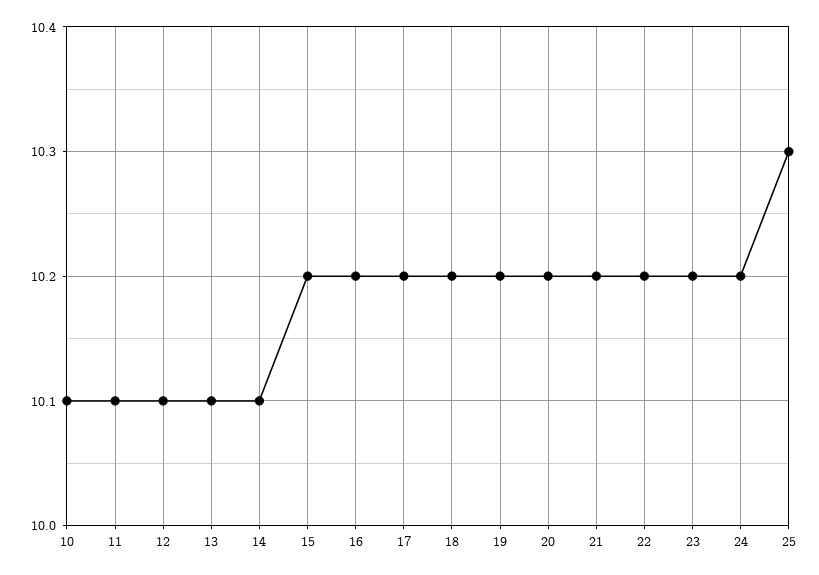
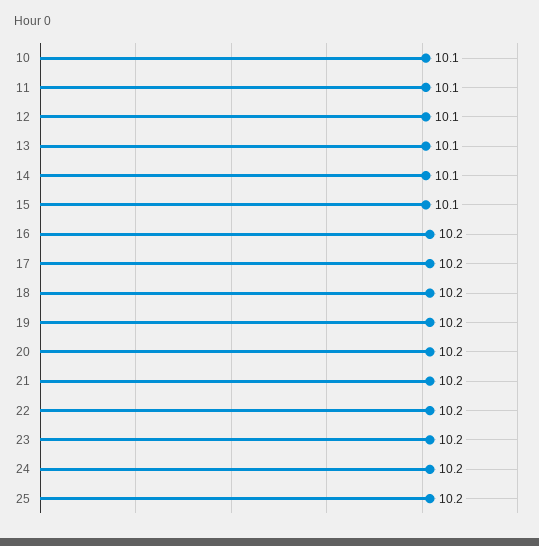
  {
    "10": 10.1,
    "11": 10.1,
    "12": 10.1,
    "13": 10.1,
    "14": 10.1,
-   "15": 10.2,
+   "15": 10.1,
    "16": 10.2,
    "17": 10.2,
    "18": 10.2,
    "19": 10.2,
    "20": 10.2,
    "21": 10.2,
    "22": 10.2,
    "23": 10.2,
    "24": 10.2,
-   "25": 10.3
+   "25": 10.2
  }

